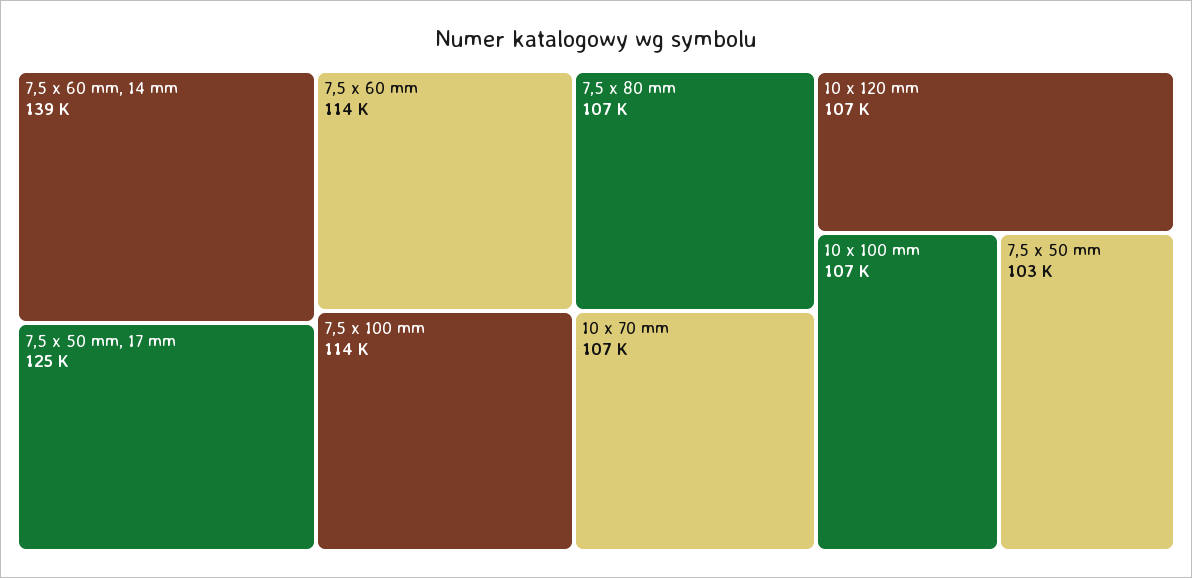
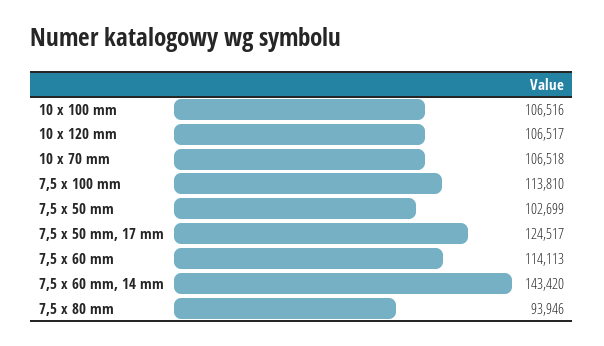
  {
-   "7,5 x 60 mm, 14 mm": 139000,
+   "7,5 x 60 mm, 14 mm": 143420,
    "7,5 x 50 mm, 17 mm": 124517,
    "7,5 x 60 mm": 114113,
    "7,5 x 100 mm": 113810,
-   "7,5 x 80 mm": 107000,
+   "7,5 x 80 mm": 93946,
    "10 x 70 mm": 106518,
    "10 x 120 mm": 106517,
    "10 x 100 mm": 106516,
    "7,5 x 50 mm": 102699
  }

